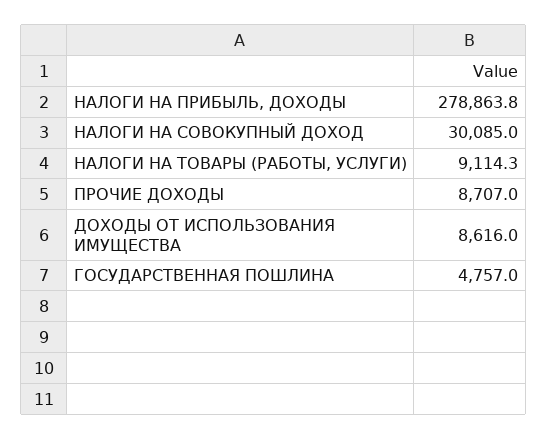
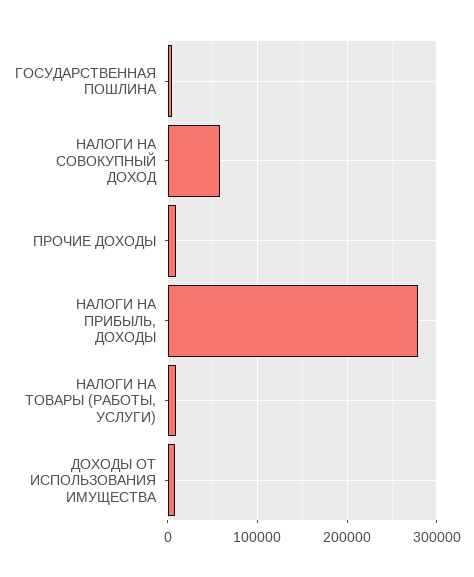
  {
    "НАЛОГИ НА ПРИБЫЛЬ, ДОХОДЫ": 278863.8,
-   "НАЛОГИ НА СОВОКУПНЫЙ ДОХОД": 30085,
+   "НАЛОГИ НА СОВОКУПНЫЙ ДОХОД": 60000,
    "НАЛОГИ НА ТОВАРЫ (РАБОТЫ, УСЛУГИ)": 9114.3,
    "ПРОЧИЕ ДОХОДЫ": 8707,
    "ДОХОДЫ ОТ ИСПОЛЬЗОВАНИЯ ИМУЩЕСТВА": 8616,
    "ГОСУДАРСТВЕННАЯ ПОШЛИНА": 4757
  }

